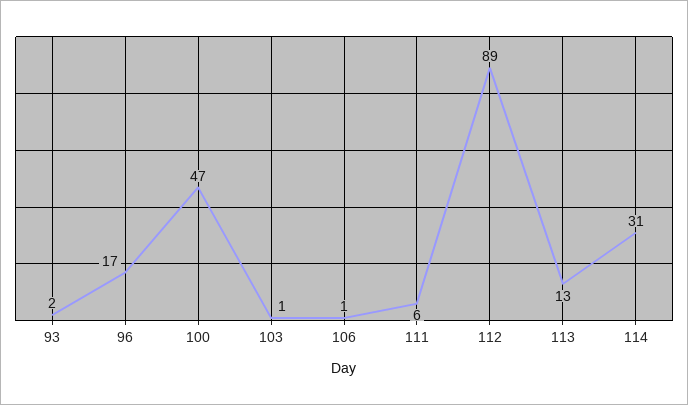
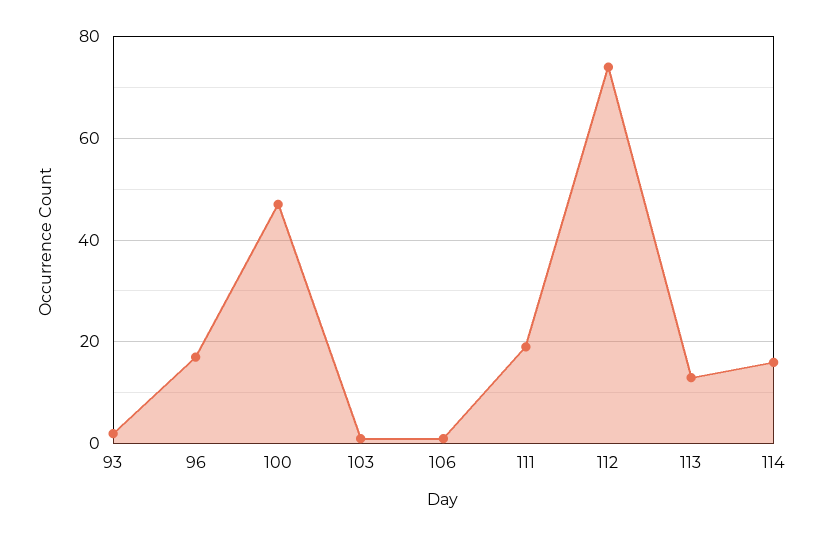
  {
    "93": 2,
    "96": 17,
    "100": 47,
    "103": 1,
    "106": 1,
-   "111": 6,
+   "111": 20,
-   "112": 89,
+   "112": 75,
    "113": 13,
-   "114": 31
+   "114": 15
  }

